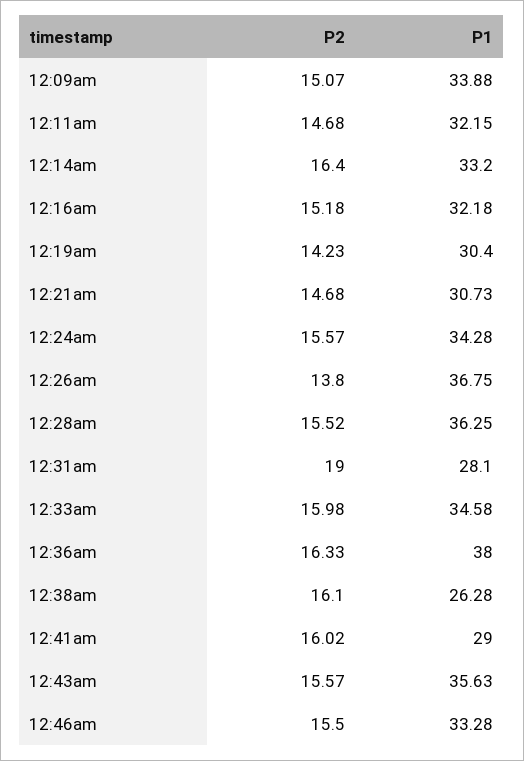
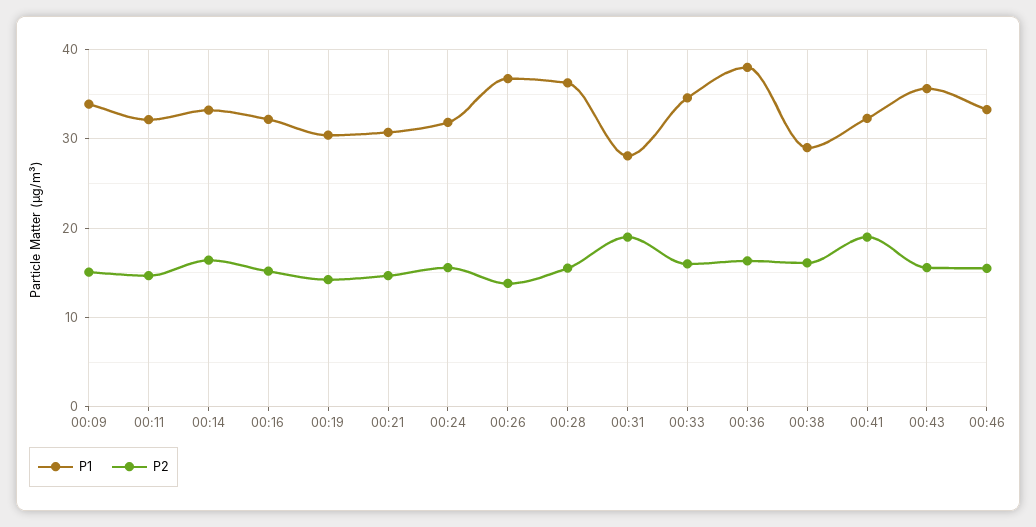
  {
    "P2": {
      "12:09am": 15.07,
      "12:11am": 14.68,
      "12:14am": 16.4,
      "12:16am": 15.18,
      "12:19am": 14.23,
      "12:21am": 14.68,
      "12:24am": 15.57,
      "12:26am": 13.8,
      "12:28am": 15.52,
      "12:31am": 19,
      "12:33am": 15.98,
      "12:36am": 16.33,
      "12:38am": 16.1,
-     "12:41am": 16.02,
+     "12:41am": 19,
      "12:43am": 15.57,
      "12:46am": 15.5
    },
    "P1": {
      "12:09am": 33.88,
      "12:11am": 32.15,
      "12:14am": 33.2,
      "12:16am": 32.18,
      "12:19am": 30.4,
      "12:21am": 30.73,
-     "12:24am": 34.28,
+     "12:24am": 32,
      "12:26am": 36.75,
      "12:28am": 36.25,
      "12:31am": 28.1,
      "12:33am": 34.58,
      "12:36am": 38,
-     "12:38am": 26.28,
+     "12:38am": 29,
-     "12:41am": 29,
+     "12:41am": 32,
      "12:43am": 35.63,
      "12:46am": 33.28
    }
  }

